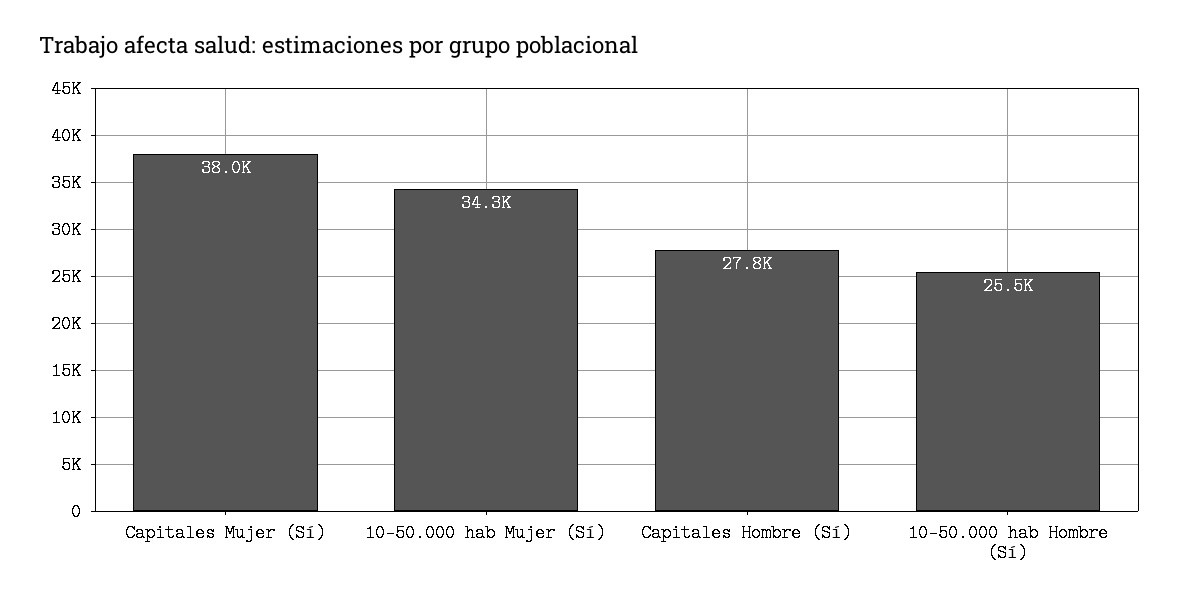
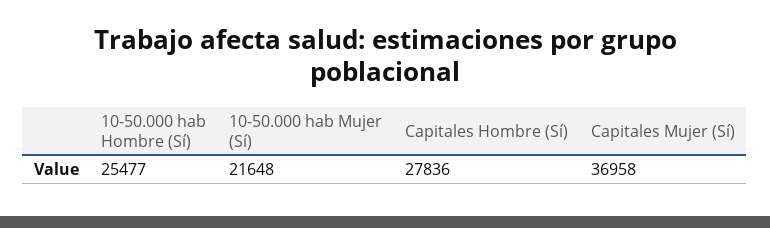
  {
-   "Capitales Mujer (Sí)": 38000,
+   "Capitales Mujer (Sí)": 36958,
-   "10-50.000 hab Mujer (Sí)": 34300,
+   "10-50.000 hab Mujer (Sí)": 21648,
    "Capitales Hombre (Sí)": 27836,
    "10-50.000 hab Hombre (Sí)": 25477
  }

